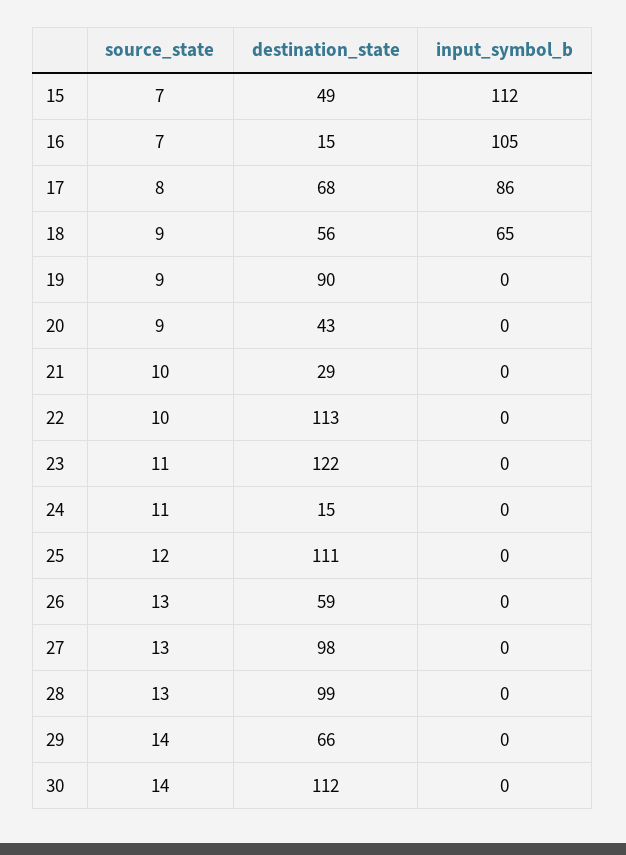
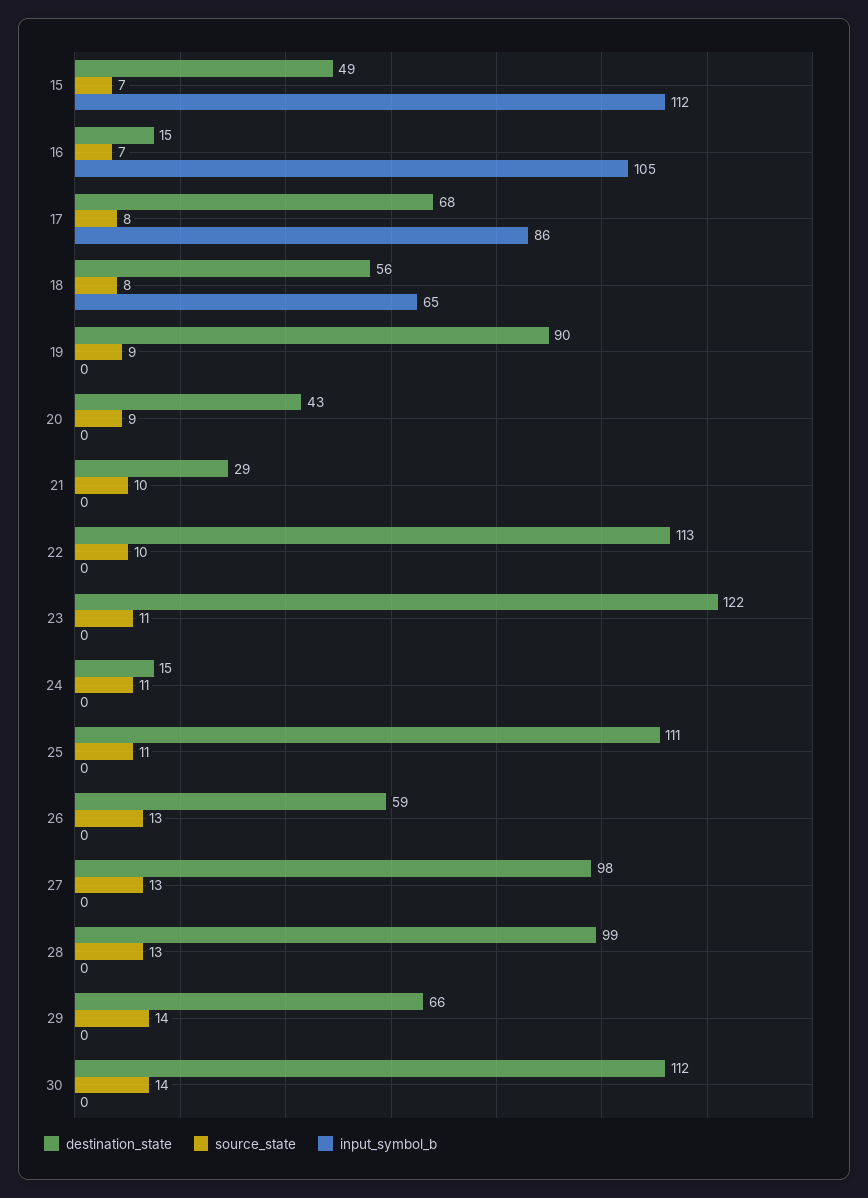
  {
    "source_state": {
      "15": 7,
      "16": 7,
      "17": 8,
-     "18": 9,
+     "18": 8,
      "19": 9,
      "20": 9,
      "21": 10,
      "22": 10,
      "23": 11,
      "24": 11,
-     "25": 12,
+     "25": 11,
      "26": 13,
      "27": 13,
      "28": 13,
      "29": 14,
      "30": 14
    },
    "destination_state": {
      "15": 49,
      "16": 15,
      "17": 68,
      "18": 56,
      "19": 90,
      "20": 43,
      "21": 29,
      "22": 113,
      "23": 122,
      "24": 15,
      "25": 111,
      "26": 59,
      "27": 98,
      "28": 99,
      "29": 66,
      "30": 112
    },
    "input_symbol_b": {
      "15": 112,
      "16": 105,
      "17": 86,
      "18": 65,
      "19": 0,
      "20": 0,
      "21": 0,
      "22": 0,
      "23": 0,
      "24": 0,
      "25": 0,
      "26": 0,
      "27": 0,
      "28": 0,
      "29": 0,
      "30": 0
    }
  }

